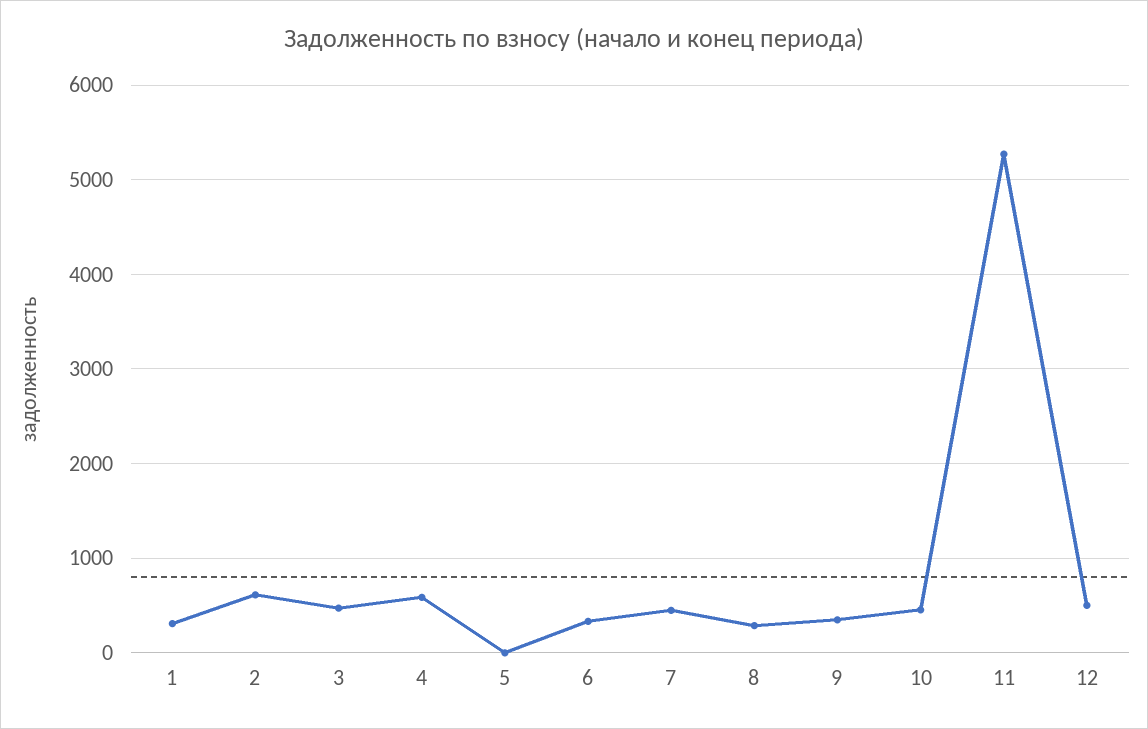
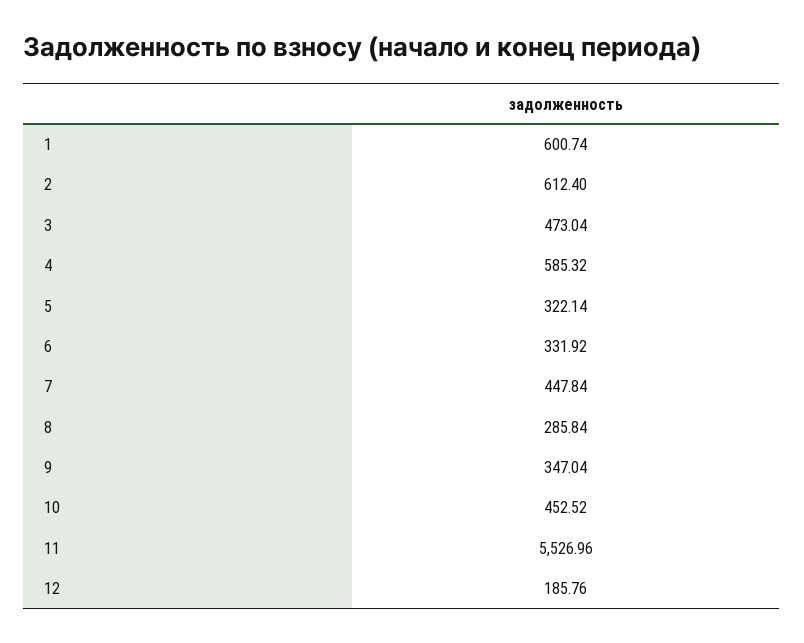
  {
-   "1": 300,
+   "1": 600.74,
    "2": 612.4,
    "3": 473.04,
    "4": 585.32,
-   "5": 0,
+   "5": 322.14,
    "6": 331.92,
    "7": 447.84,
    "8": 285.84,
    "9": 347.04,
    "10": 452.52,
-   "11": 5300,
+   "11": 5526.96,
-   "12": 500
+   "12": 185.76
  }

